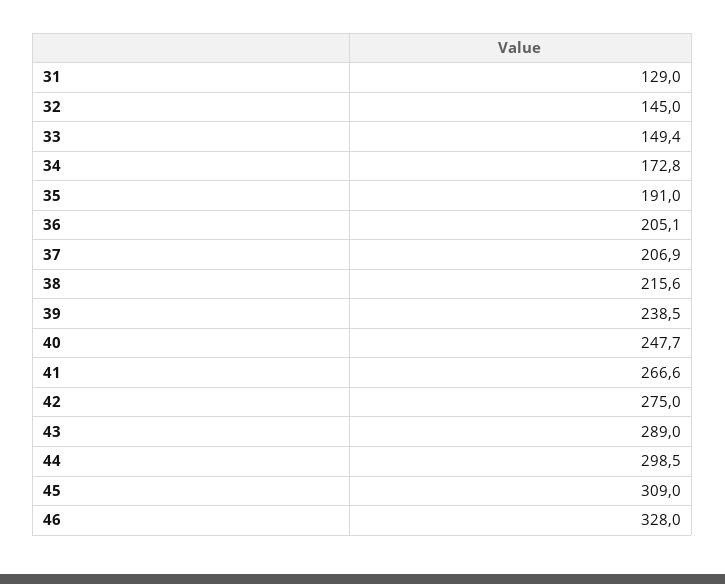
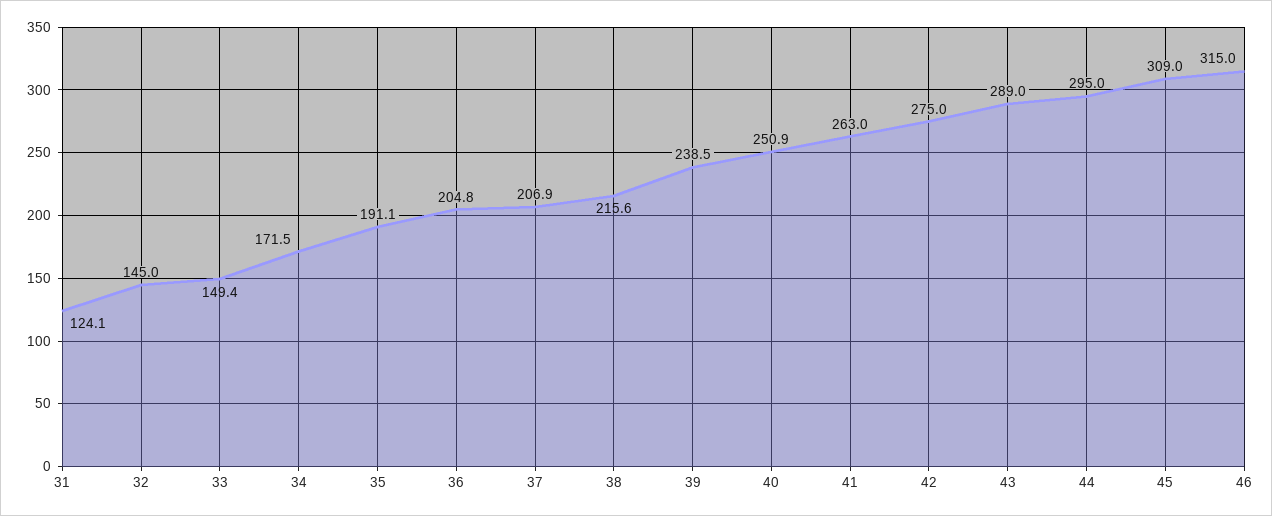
  {
-   "31": 129,
+   "31": 124.1,
    "32": 145,
    "33": 149.4,
-   "34": 172.8,
+   "34": 171.5,
-   "35": 191,
+   "35": 191.1,
-   "36": 205.1,
+   "36": 204.8,
    "37": 206.9,
    "38": 215.6,
    "39": 238.5,
-   "40": 247.7,
+   "40": 250.9,
-   "41": 266.6,
+   "41": 263,
    "42": 275,
    "43": 289,
-   "44": 298.5,
+   "44": 295,
    "45": 309,
-   "46": 328
+   "46": 315
  }

